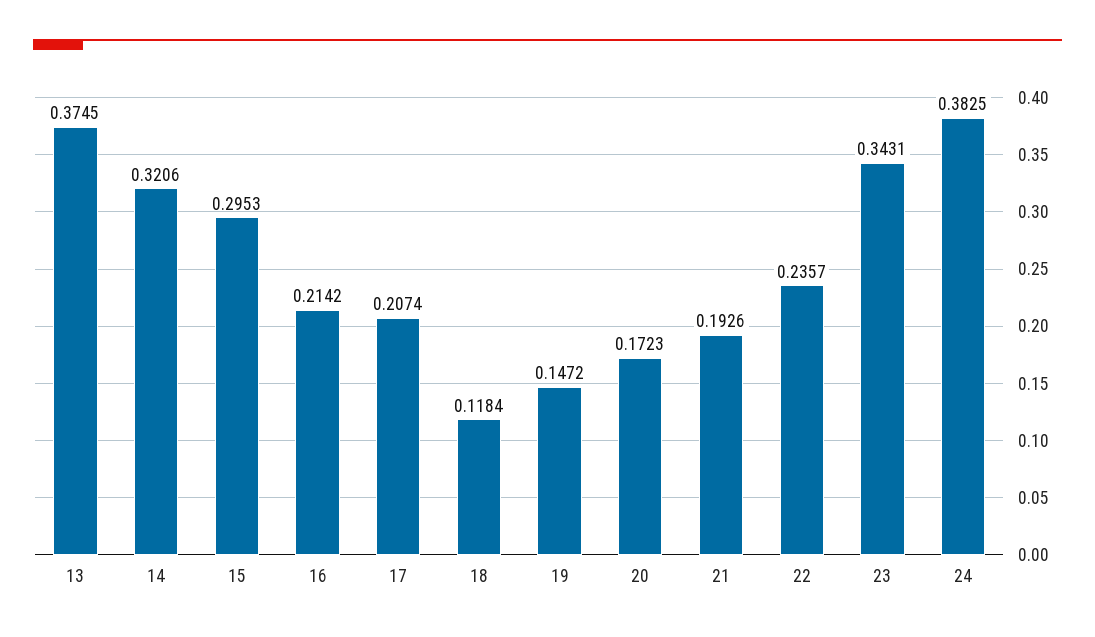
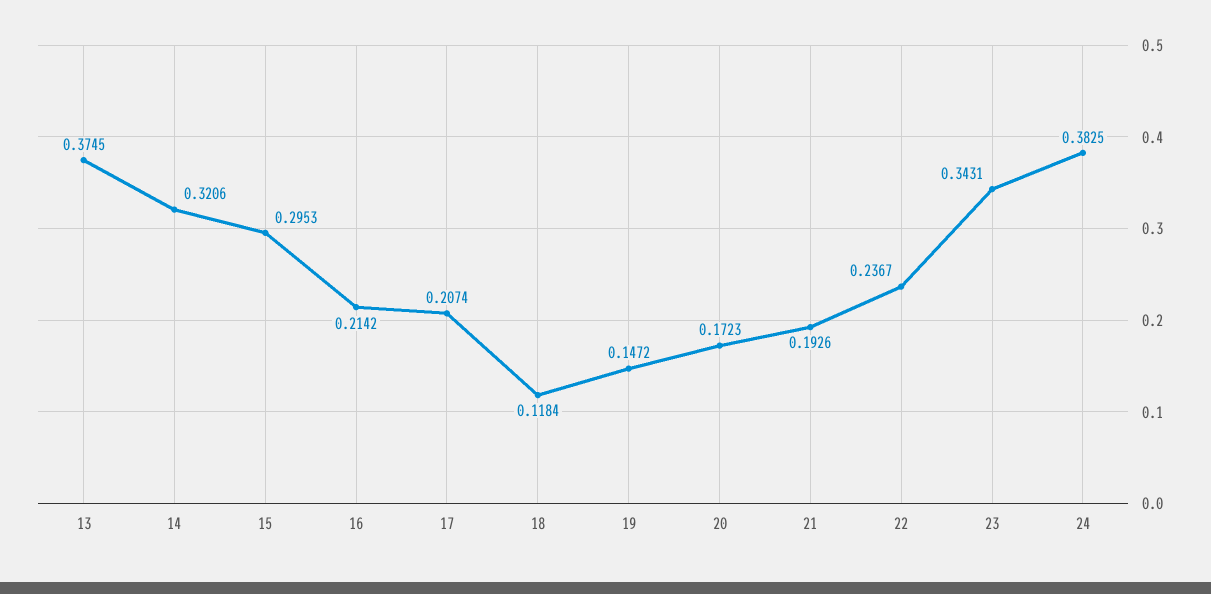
  {
    "13": 0.3745,
    "14": 0.3206,
    "15": 0.2953,
    "16": 0.2142,
    "17": 0.2074,
    "18": 0.1184,
    "19": 0.1472,
    "20": 0.1723,
    "21": 0.1926,
-   "22": 0.2357,
+   "22": 0.2367,
    "23": 0.3431,
    "24": 0.3825
  }

